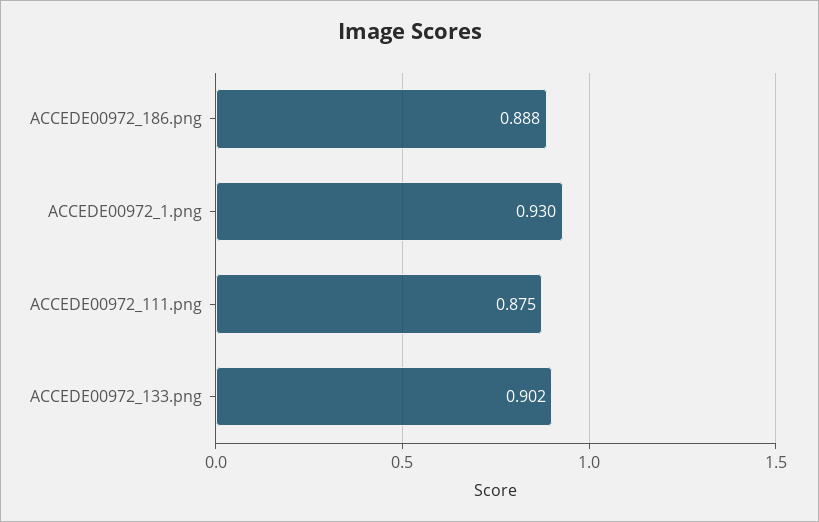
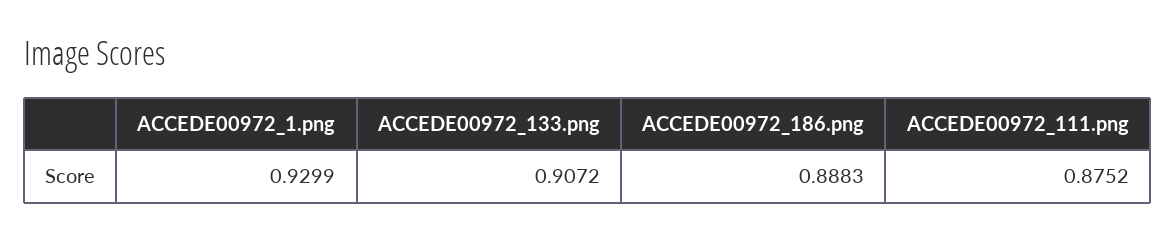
  {
    "ACCEDE00972_186.png": 0.8883,
    "ACCEDE00972_1.png": 0.9299,
    "ACCEDE00972_111.png": 0.8752,
-   "ACCEDE00972_133.png": 0.902
+   "ACCEDE00972_133.png": 0.9072
  }

